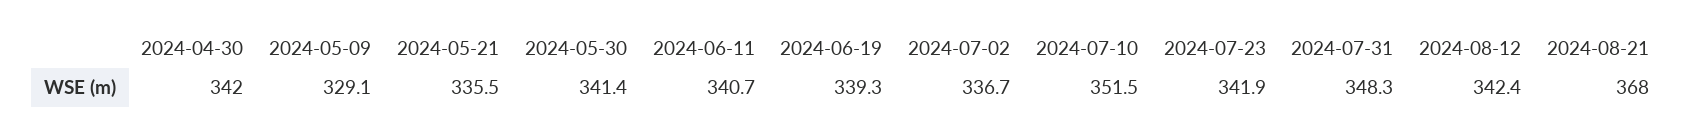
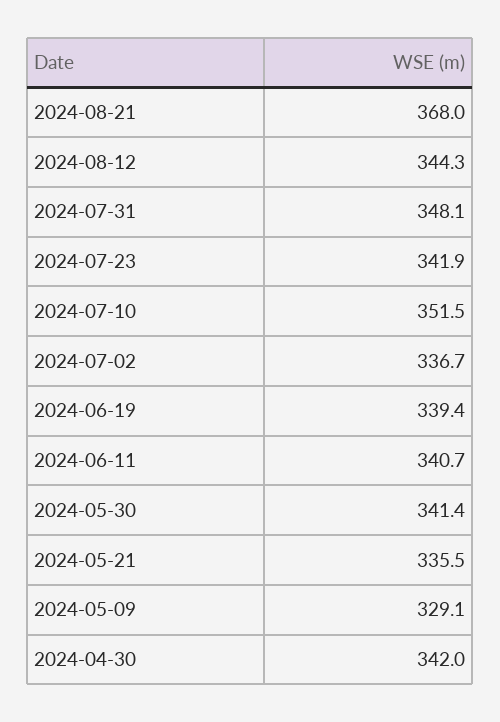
  {
    "2024-04-30": 342,
    "2024-05-09": 329.1,
    "2024-05-21": 335.5,
    "2024-05-30": 341.4,
    "2024-06-11": 340.7,
-   "2024-06-19": 339.3,
+   "2024-06-19": 339.4,
    "2024-07-02": 336.7,
    "2024-07-10": 351.5,
    "2024-07-23": 341.9,
-   "2024-07-31": 348.3,
+   "2024-07-31": 348.1,
-   "2024-08-12": 342.4,
+   "2024-08-12": 344.3,
    "2024-08-21": 368
  }

